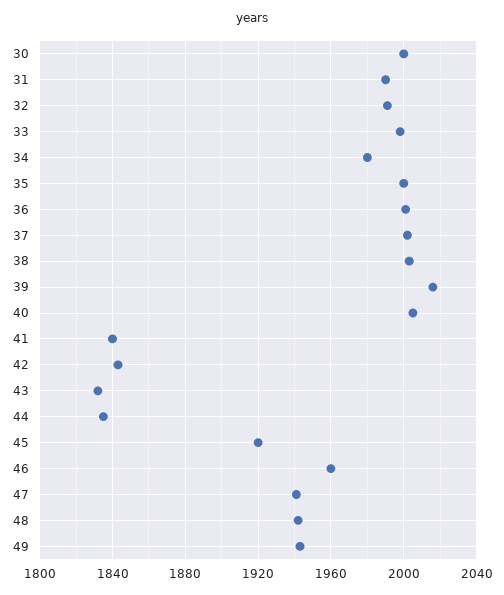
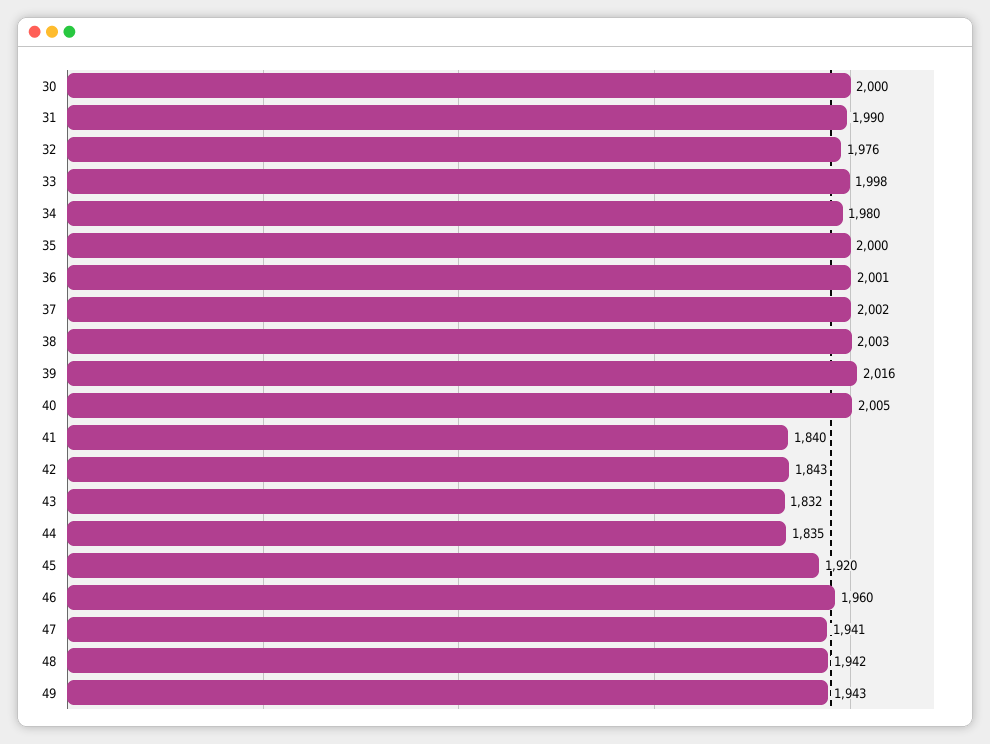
  {
    "30": 2000,
    "31": 1990,
-   "32": 1990,
+   "32": 1976,
    "33": 1998,
    "34": 1980,
    "35": 2000,
    "36": 2001,
    "37": 2002,
    "38": 2003,
    "39": 2016,
    "40": 2005,
    "41": 1840,
    "42": 1843,
    "43": 1832,
    "44": 1835,
    "45": 1920,
    "46": 1960,
    "47": 1941,
    "48": 1942,
    "49": 1943
  }

